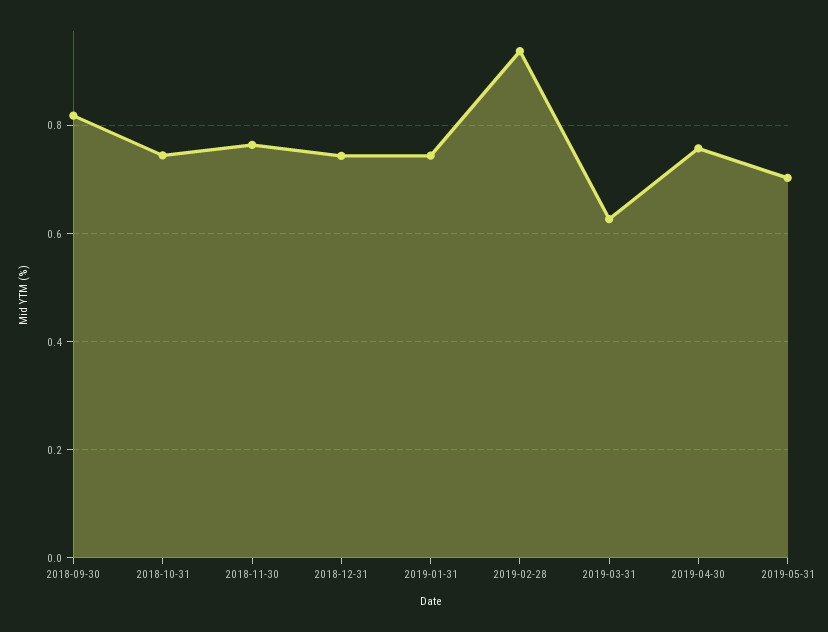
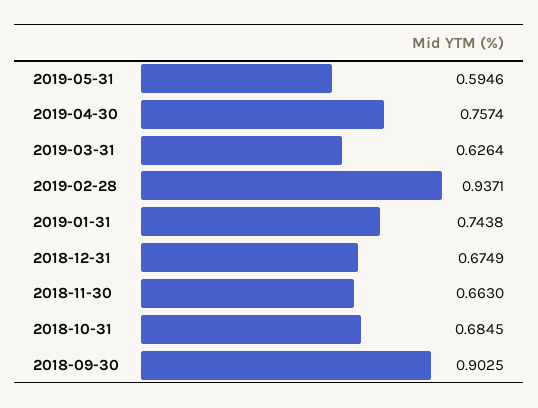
  {
-   "2018-09-30": 0.82,
+   "2018-09-30": 0.9025,
-   "2018-10-31": 0.74,
+   "2018-10-31": 0.6845,
-   "2018-11-30": 0.76,
+   "2018-11-30": 0.663,
-   "2018-12-31": 0.74,
+   "2018-12-31": 0.6749,
    "2019-01-31": 0.7438,
    "2019-02-28": 0.9371,
    "2019-03-31": 0.6264,
    "2019-04-30": 0.7574,
-   "2019-05-31": 0.7
+   "2019-05-31": 0.5946
  }

